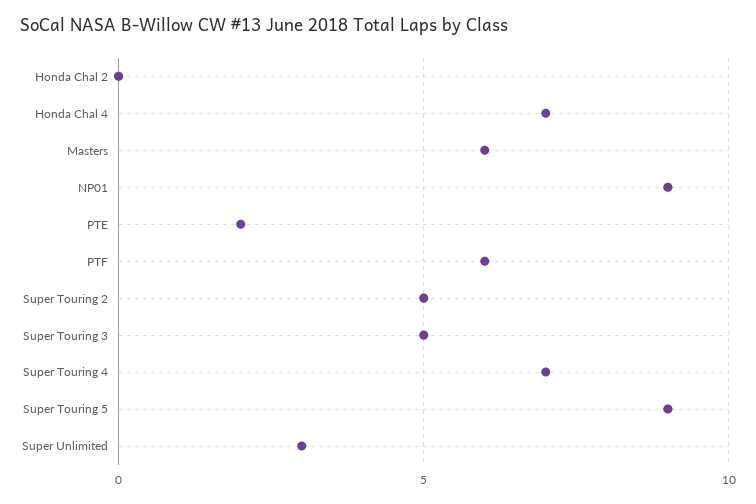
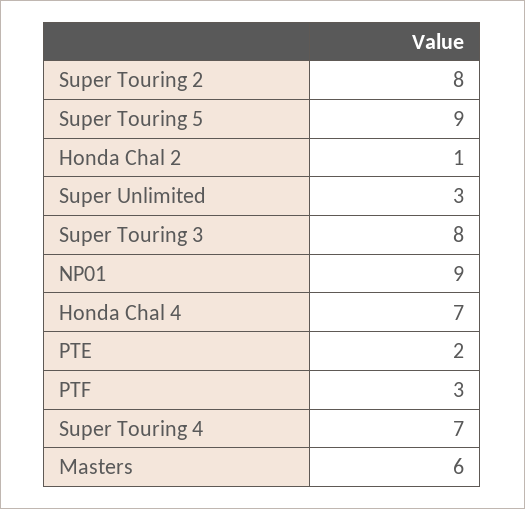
  {
-   "Honda Chal 2": 0,
+   "Honda Chal 2": 1,
    "Honda Chal 4": 7,
    "Masters": 6,
    "NP01": 9,
    "PTE": 2,
-   "PTF": 6,
+   "PTF": 3,
-   "Super Touring 2": 5,
+   "Super Touring 2": 8,
-   "Super Touring 3": 5,
+   "Super Touring 3": 8,
    "Super Touring 4": 7,
    "Super Touring 5": 9,
    "Super Unlimited": 3
  }

